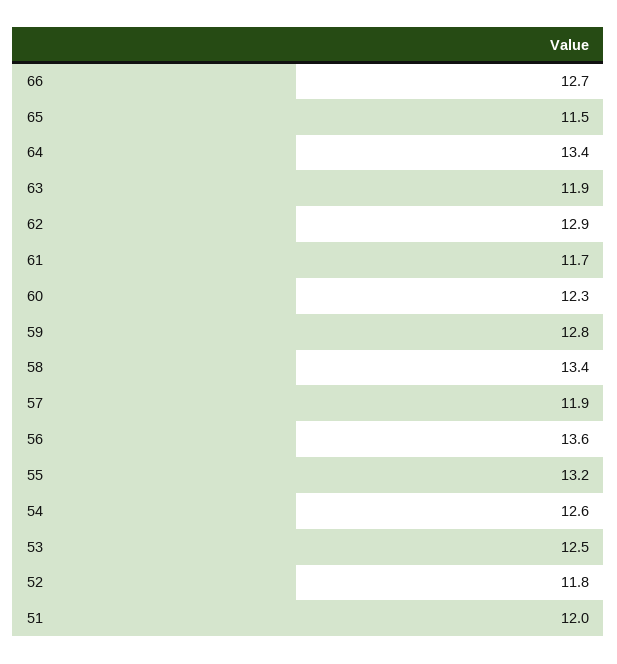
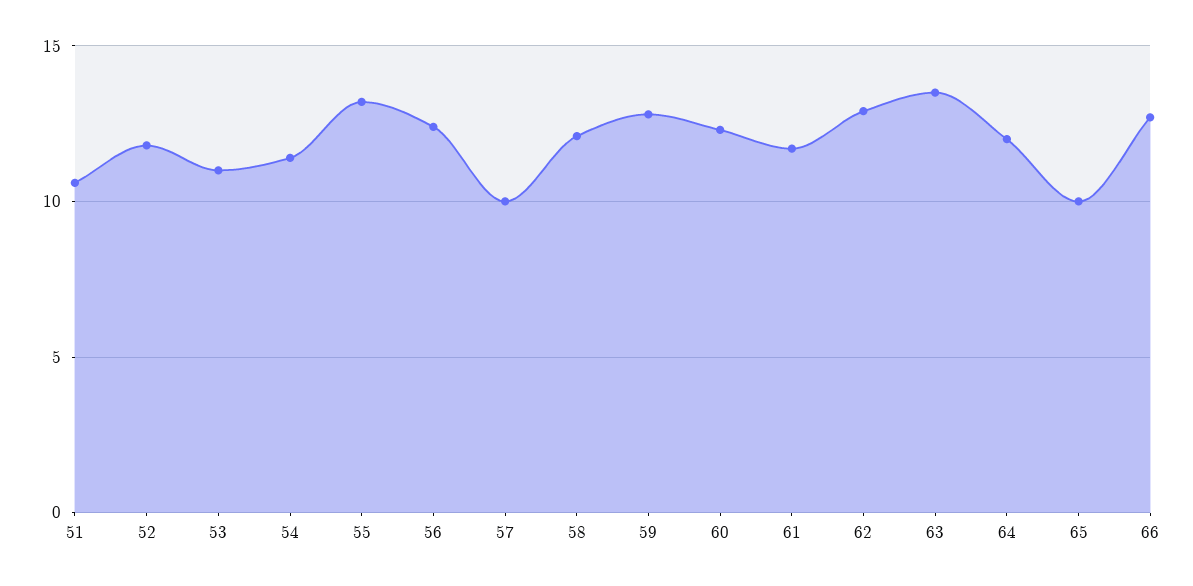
  {
    "66": 12.7,
-   "65": 11.5,
+   "65": 10,
-   "64": 13.4,
+   "64": 12,
-   "63": 11.9,
+   "63": 13.5,
    "62": 12.9,
    "61": 11.7,
    "60": 12.3,
    "59": 12.8,
-   "58": 13.4,
+   "58": 12,
-   "57": 11.9,
+   "57": 10,
-   "56": 13.6,
+   "56": 12.5,
    "55": 13.2,
-   "54": 12.6,
+   "54": 11.5,
-   "53": 12.5,
+   "53": 11,
    "52": 11.8,
-   "51": 12
+   "51": 10.5
  }

